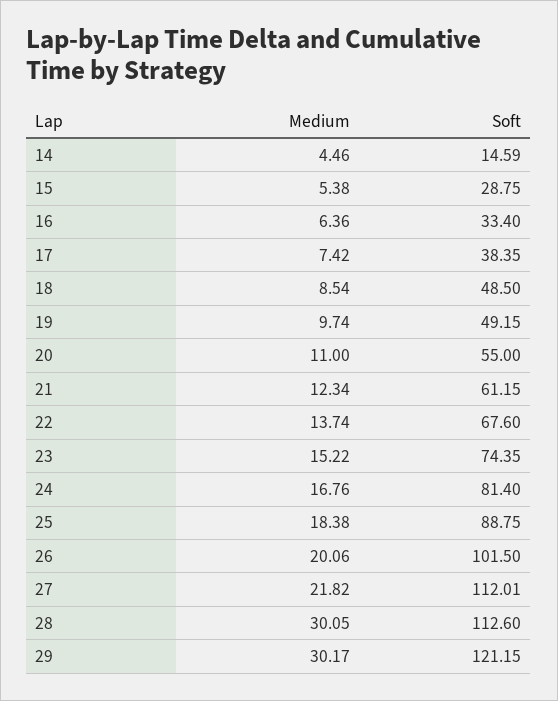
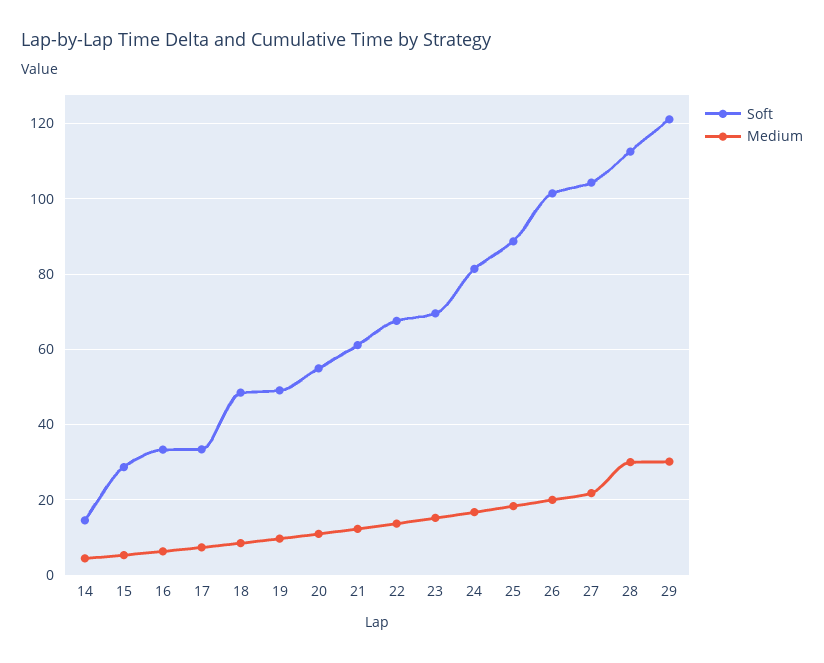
  {
    "Medium": {
      "14": 4.46,
      "15": 5.38,
      "16": 6.36,
      "17": 7.42,
      "18": 8.54,
      "19": 9.74,
      "20": 11,
      "21": 12.34,
      "22": 13.74,
      "23": 15.22,
      "24": 16.76,
      "25": 18.38,
      "26": 20.06,
      "27": 21.82,
      "28": 30.05,
      "29": 30.17
    },
    "Soft": {
      "14": 14.59,
      "15": 28.75,
      "16": 33.4,
-     "17": 38.35,
+     "17": 34,
      "18": 48.5,
      "19": 49.15,
      "20": 55,
      "21": 61.15,
      "22": 67.6,
-     "23": 74.35,
+     "23": 70,
      "24": 81.4,
      "25": 88.75,
      "26": 101.5,
-     "27": 112.01,
+     "27": 104,
      "28": 112.6,
      "29": 121.15
    }
  }

